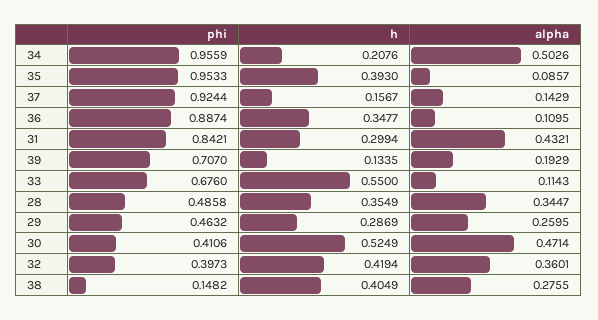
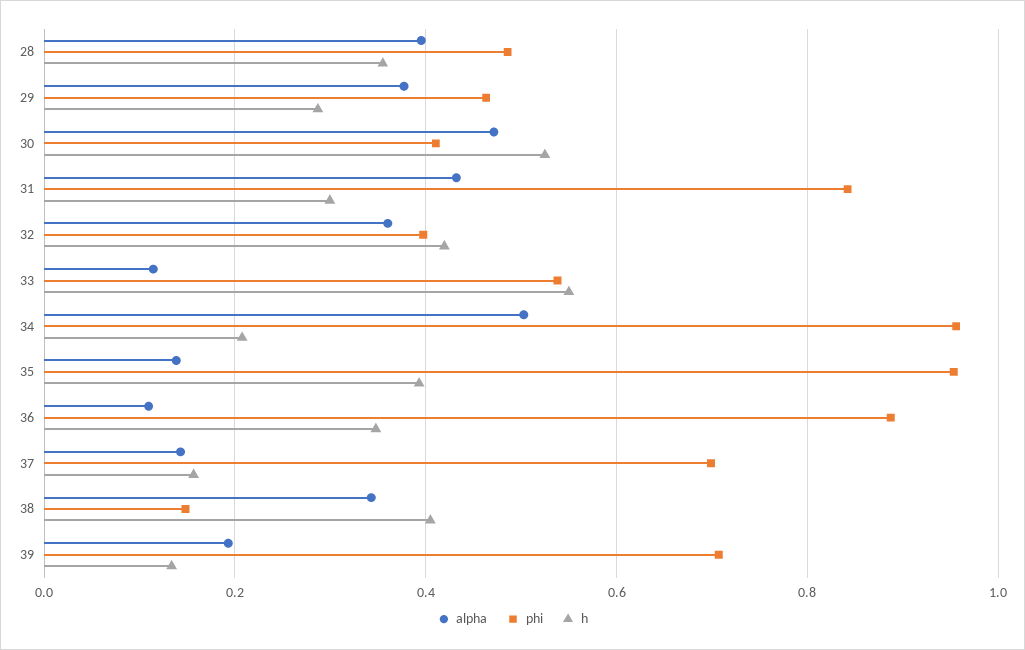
  {
    "phi": {
      "34": 0.9559,
      "35": 0.9533,
-     "37": 0.9244,
+     "37": 0.7,
      "36": 0.8874,
      "31": 0.8421,
      "39": 0.707,
-     "33": 0.676,
+     "33": 0.54,
      "28": 0.4858,
      "29": 0.4632,
      "30": 0.4106,
      "32": 0.3973,
      "38": 0.1482
    },
    "h": {
      "34": 0.2076,
      "35": 0.393,
      "37": 0.1567,
      "36": 0.3477,
      "31": 0.2994,
      "39": 0.1335,
      "33": 0.55,
      "28": 0.3549,
      "29": 0.2869,
      "30": 0.5249,
      "32": 0.4194,
      "38": 0.4049
    },
    "alpha": {
      "34": 0.5026,
-     "35": 0.0857,
+     "35": 0.14,
      "37": 0.1429,
      "36": 0.1095,
      "31": 0.4321,
      "39": 0.1929,
      "33": 0.1143,
-     "28": 0.3447,
+     "28": 0.4,
-     "29": 0.2595,
+     "29": 0.38,
      "30": 0.4714,
      "32": 0.3601,
-     "38": 0.2755
+     "38": 0.34
    }
  }

